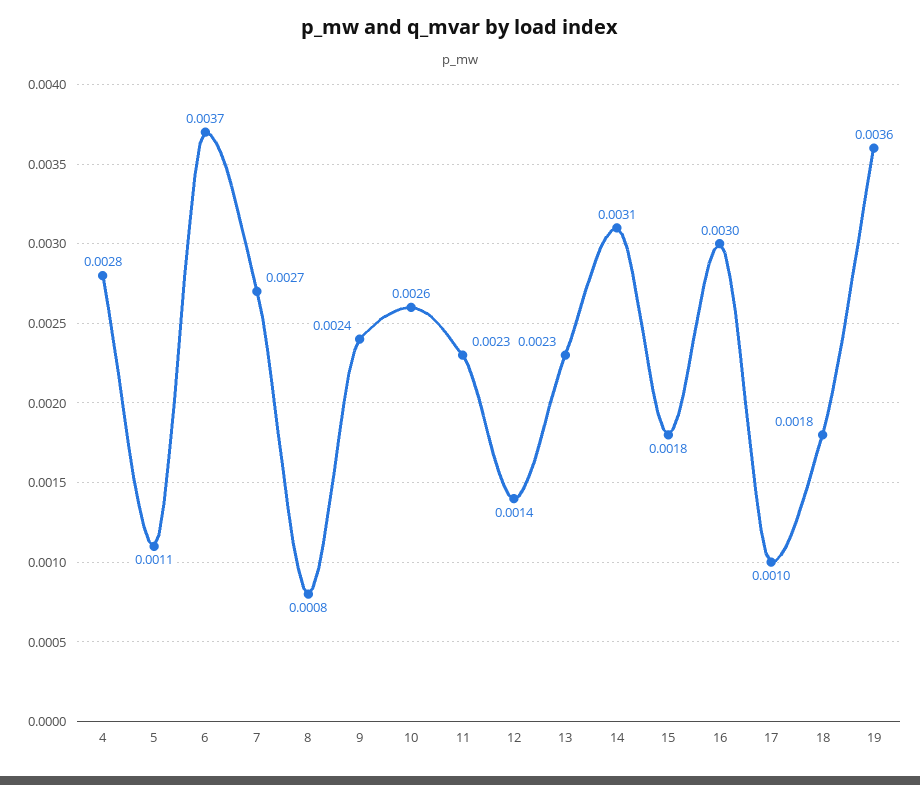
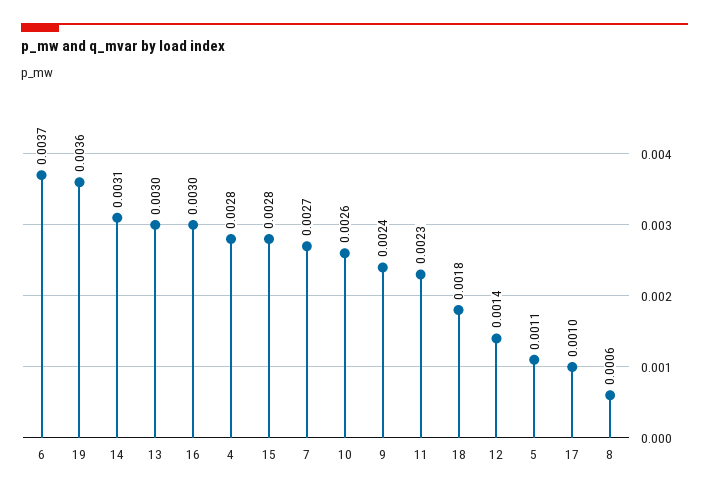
  {
    "4": 0.0028,
    "5": 0.0011,
    "6": 0.0037,
    "7": 0.0027,
-   "8": 0.0008,
+   "8": 0.0006,
    "9": 0.0024,
    "10": 0.0026,
    "11": 0.0023,
    "12": 0.0014,
-   "13": 0.0023,
+   "13": 0.003,
    "14": 0.0031,
-   "15": 0.0018,
+   "15": 0.0028,
    "16": 0.003,
    "17": 0.001,
    "18": 0.0018,
    "19": 0.0036
  }

